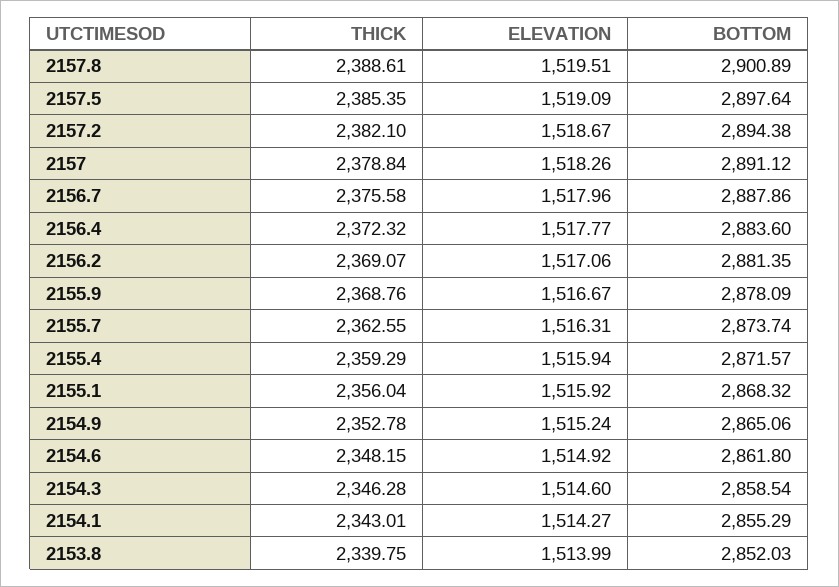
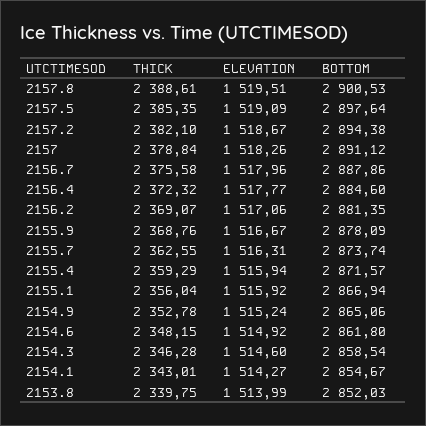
  {
    "THICK": {
      "2157.8": 2388.61,
      "2157.5": 2385.35,
      "2157.2": 2382.1,
      "2157": 2378.84,
      "2156.7": 2375.58,
      "2156.4": 2372.32,
      "2156.2": 2369.07,
      "2155.9": 2368.76,
      "2155.7": 2362.55,
      "2155.4": 2359.29,
      "2155.1": 2356.04,
      "2154.9": 2352.78,
      "2154.6": 2348.15,
      "2154.3": 2346.28,
      "2154.1": 2343.01,
      "2153.8": 2339.75
    },
    "ELEVATION": {
      "2157.8": 1519.51,
      "2157.5": 1519.09,
      "2157.2": 1518.67,
      "2157": 1518.26,
      "2156.7": 1517.96,
      "2156.4": 1517.77,
      "2156.2": 1517.06,
      "2155.9": 1516.67,
      "2155.7": 1516.31,
      "2155.4": 1515.94,
      "2155.1": 1515.92,
      "2154.9": 1515.24,
      "2154.6": 1514.92,
      "2154.3": 1514.6,
      "2154.1": 1514.27,
      "2153.8": 1513.99
    },
    "BOTTOM": {
-     "2157.8": 2900.89,
+     "2157.8": 2900.53,
      "2157.5": 2897.64,
      "2157.2": 2894.38,
      "2157": 2891.12,
      "2156.7": 2887.86,
-     "2156.4": 2883.6,
+     "2156.4": 2884.6,
      "2156.2": 2881.35,
      "2155.9": 2878.09,
      "2155.7": 2873.74,
      "2155.4": 2871.57,
-     "2155.1": 2868.32,
+     "2155.1": 2866.94,
      "2154.9": 2865.06,
      "2154.6": 2861.8,
      "2154.3": 2858.54,
-     "2154.1": 2855.29,
+     "2154.1": 2854.67,
      "2153.8": 2852.03
    }
  }

